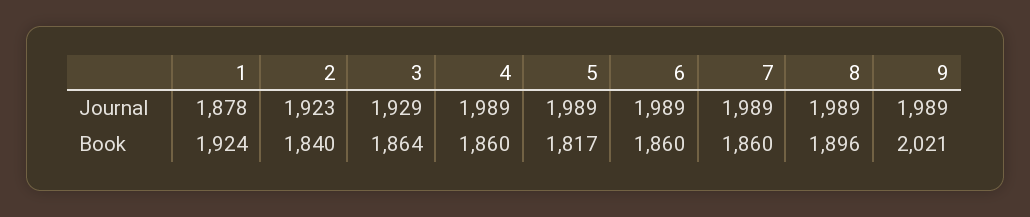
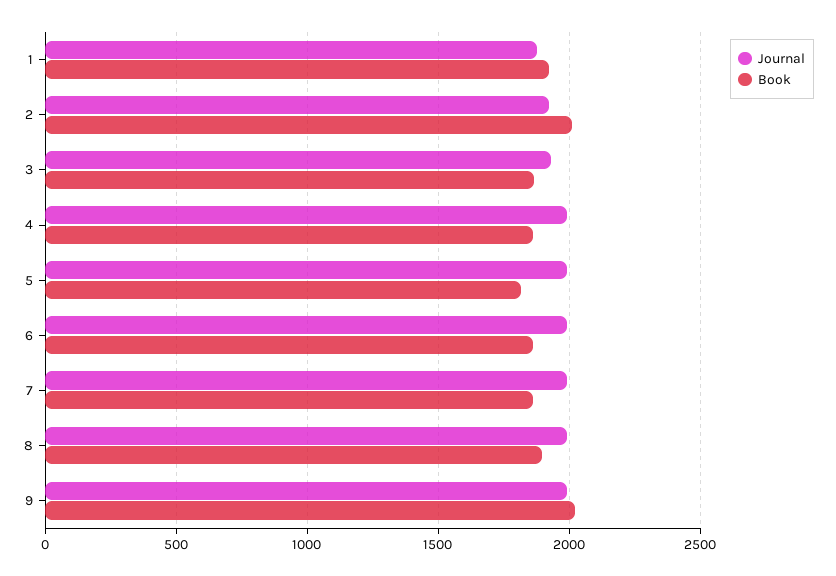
  {
    "Journal": {
      "1": 1878,
      "2": 1923,
      "3": 1929,
      "4": 1989,
      "5": 1989,
      "6": 1989,
      "7": 1989,
      "8": 1989,
      "9": 1989
    },
    "Book": {
      "1": 1924,
-     "2": 1840,
+     "2": 2000,
      "3": 1864,
      "4": 1860,
      "5": 1817,
      "6": 1860,
      "7": 1860,
      "8": 1896,
      "9": 2021
    }
  }

